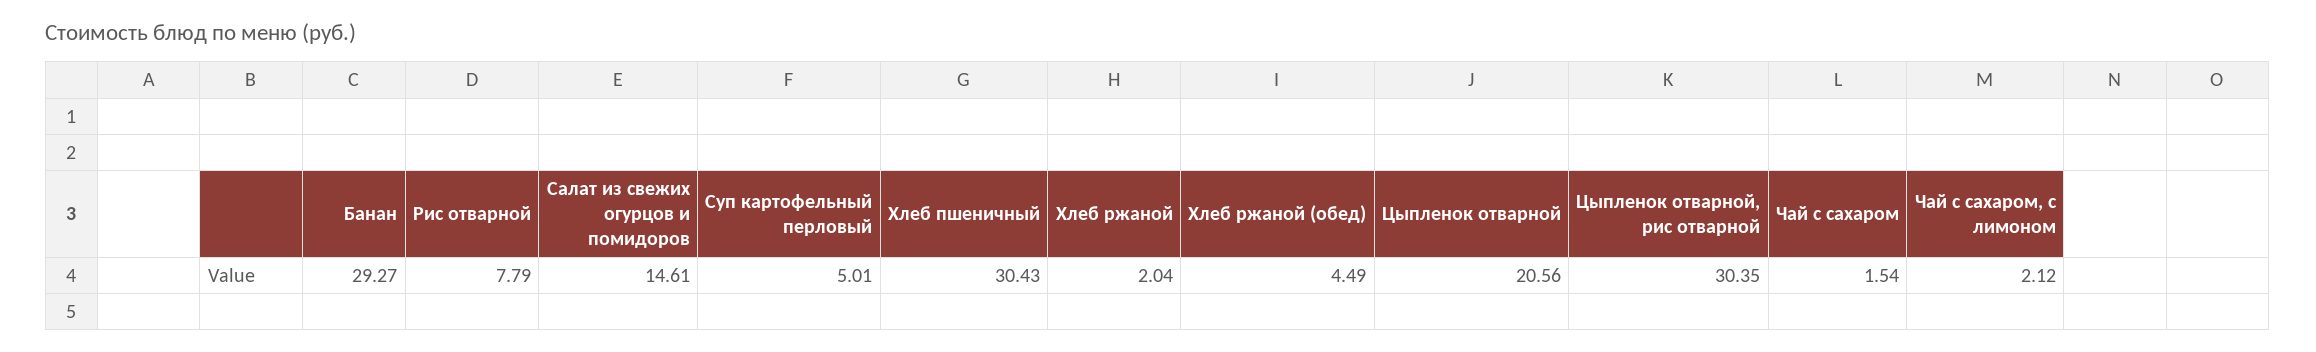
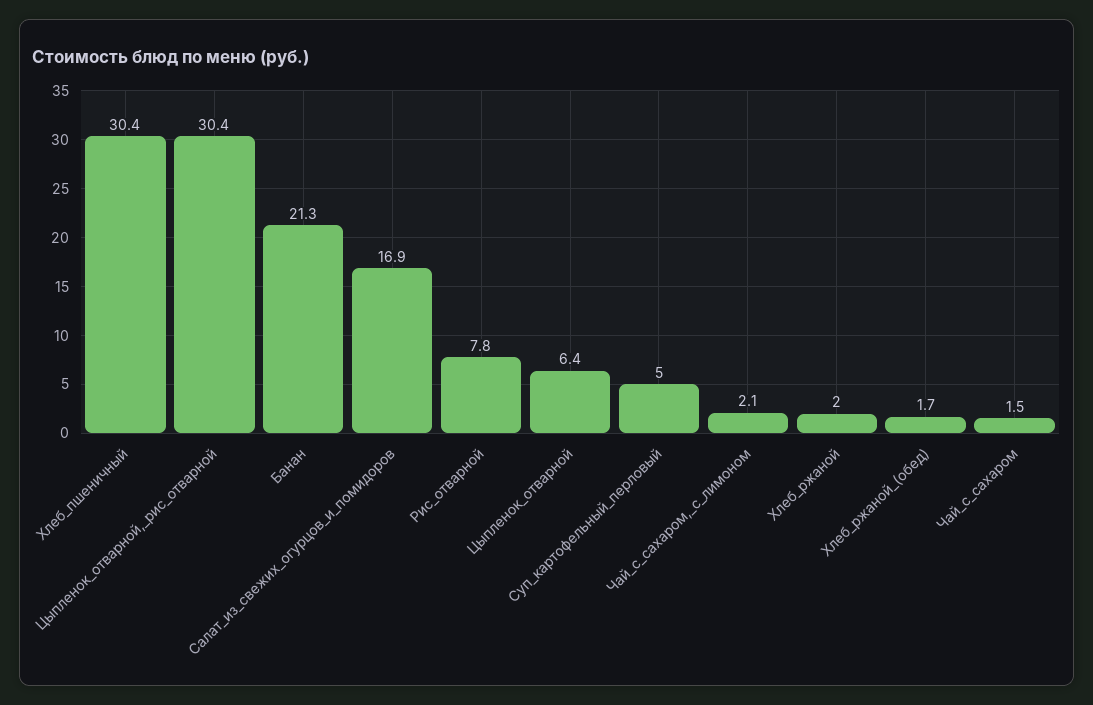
  {
-   "Банан": 29.27,
+   "Банан": 21.3,
    "Рис отварной": 7.79,
-   "Салат из свежих огурцов и помидоров": 14.61,
+   "Салат из свежих огурцов и помидоров": 16.9,
    "Суп картофельный перловый": 5.01,
    "Хлеб пшеничный": 30.43,
    "Хлеб ржаной": 2.04,
-   "Хлеб ржаной (обед)": 4.49,
+   "Хлеб ржаной (обед)": 1.7,
-   "Цыпленок отварной": 20.56,
+   "Цыпленок отварной": 6.4,
    "Цыпленок отварной, рис отварной": 30.35,
    "Чай с сахаром": 1.54,
    "Чай с сахаром, с лимоном": 2.12
  }

